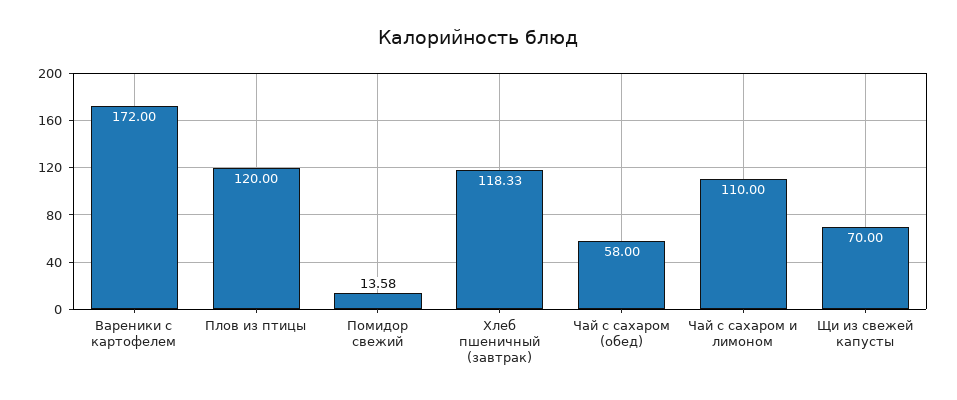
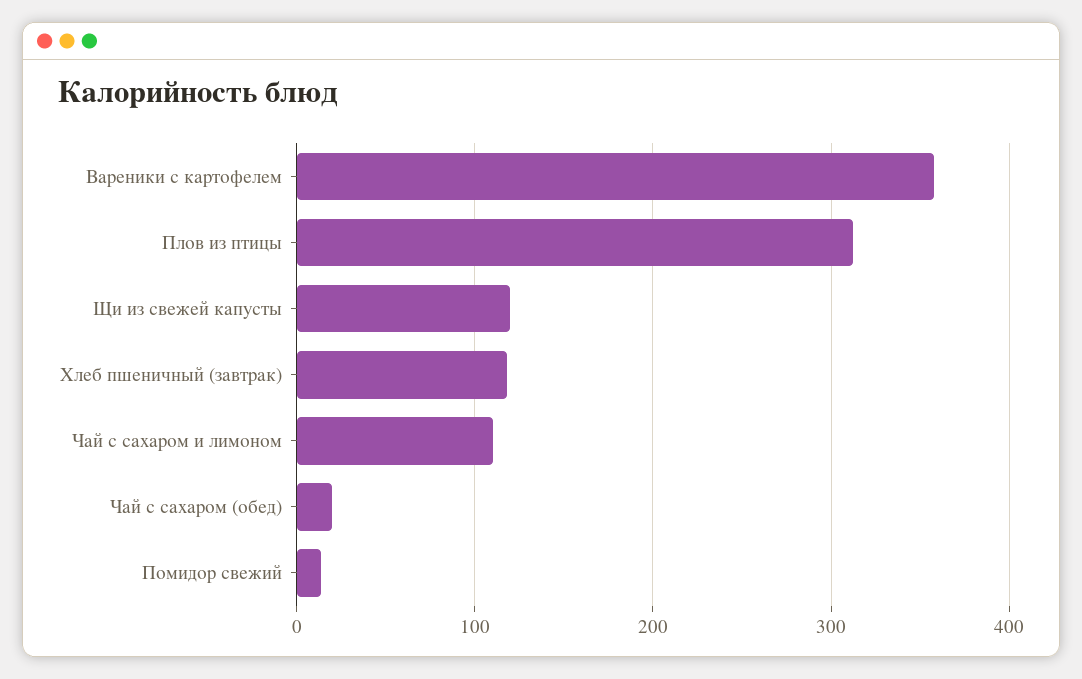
  {
-   "Вареники с картофелем": 172,
+   "Вареники с картофелем": 360,
-   "Плов из птицы": 120,
+   "Плов из птицы": 310,
    "Помидор свежий": 13.58,
    "Хлеб пшеничный (завтрак)": 118.33,
-   "Чай с сахаром (обед)": 58,
+   "Чай с сахаром (обед)": 20,
    "Чай с сахаром и лимоном": 110,
-   "Щи из свежей капусты": 70
+   "Щи из свежей капусты": 120
  }

